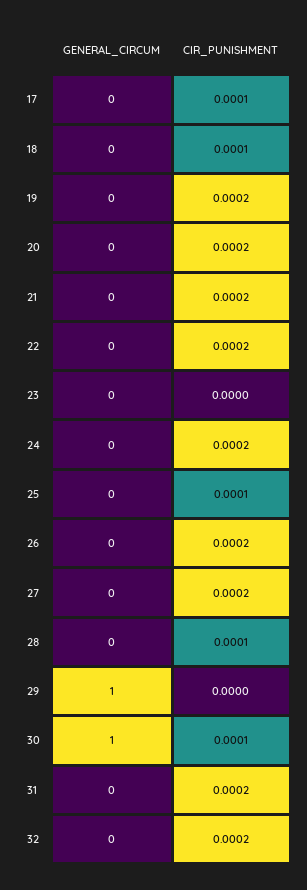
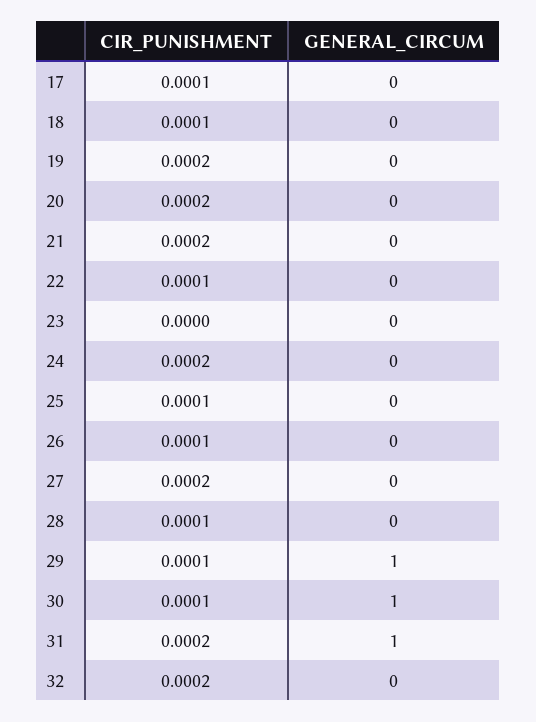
  {
    "GENERAL_CIRCUM": {
      "17": 0,
      "18": 0,
      "19": 0,
      "20": 0,
      "21": 0,
      "22": 0,
      "23": 0,
      "24": 0,
      "25": 0,
      "26": 0,
      "27": 0,
      "28": 0,
      "29": 1,
      "30": 1,
-     "31": 0,
+     "31": 1,
      "32": 0
    },
    "CIR_PUNISHMENT": {
      "17": 0.0001,
      "18": 0.0001,
      "19": 0.0002,
      "20": 0.0002,
      "21": 0.0002,
-     "22": 0.0002,
+     "22": 0.0001,
      "23": 0,
      "24": 0.0002,
      "25": 0.0001,
-     "26": 0.0002,
+     "26": 0.0001,
      "27": 0.0002,
      "28": 0.0001,
-     "29": 0,
+     "29": 0.0001,
      "30": 0.0001,
      "31": 0.0002,
      "32": 0.0002
    }
  }

